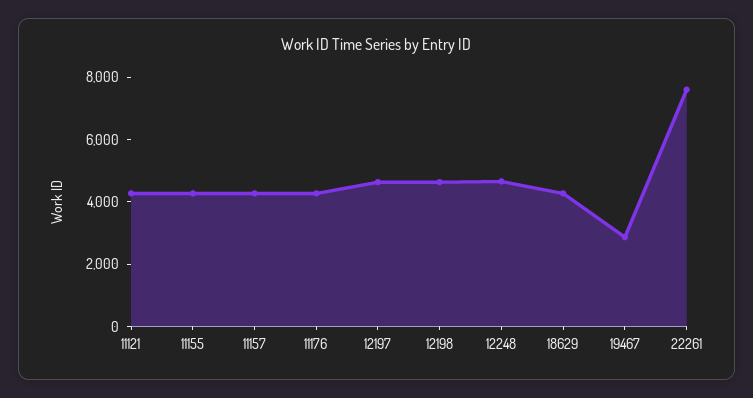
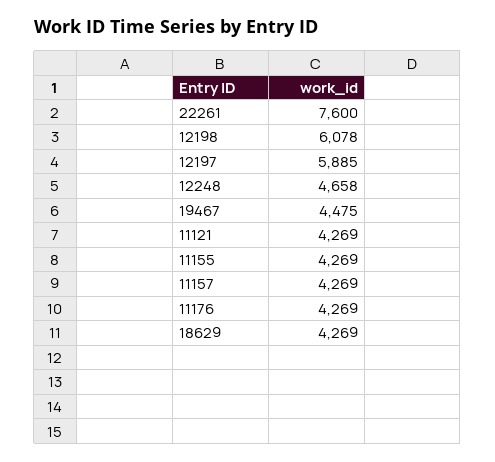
  {
    "11121": 4269,
    "11155": 4269,
    "11157": 4269,
    "11176": 4269,
-   "12197": 4500,
+   "12197": 5885,
-   "12198": 4500,
+   "12198": 6078,
    "12248": 4658,
    "18629": 4269,
-   "19467": 3000,
+   "19467": 4475,
    "22261": 7600
  }

